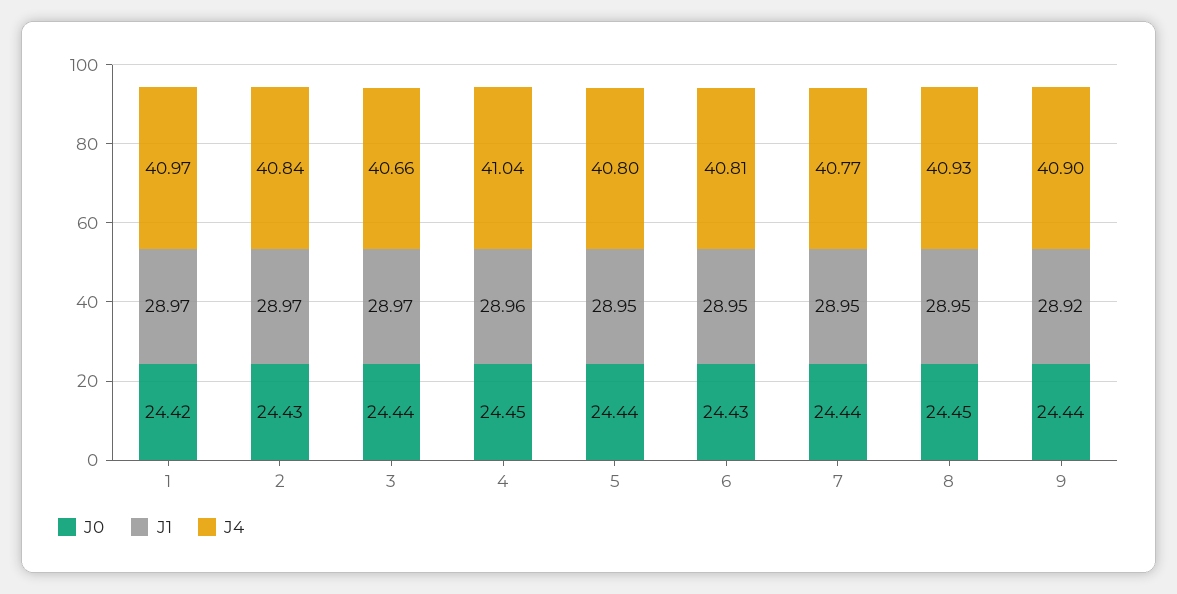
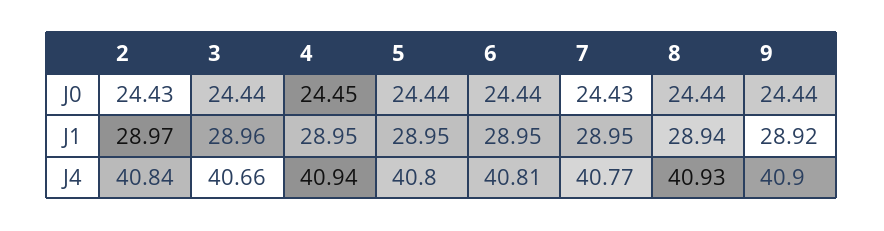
  {
    "J0": {
-     "1": 24.42,
      "2": 24.43,
      "3": 24.44,
      "4": 24.45,
      "5": 24.44,
-     "6": 24.43,
+     "6": 24.44,
-     "7": 24.44,
+     "7": 24.43,
-     "8": 24.45,
+     "8": 24.44,
      "9": 24.44
    },
    "J1": {
-     "1": 28.97,
      "2": 28.97,
-     "3": 28.97,
+     "3": 28.96,
-     "4": 28.96,
+     "4": 28.95,
      "5": 28.95,
      "6": 28.95,
      "7": 28.95,
-     "8": 28.95,
+     "8": 28.94,
      "9": 28.92
    },
    "J4": {
-     "1": 40.97,
      "2": 40.84,
      "3": 40.66,
-     "4": 41.04,
+     "4": 40.94,
      "5": 40.8,
      "6": 40.81,
      "7": 40.77,
      "8": 40.93,
      "9": 40.9
    }
  }

